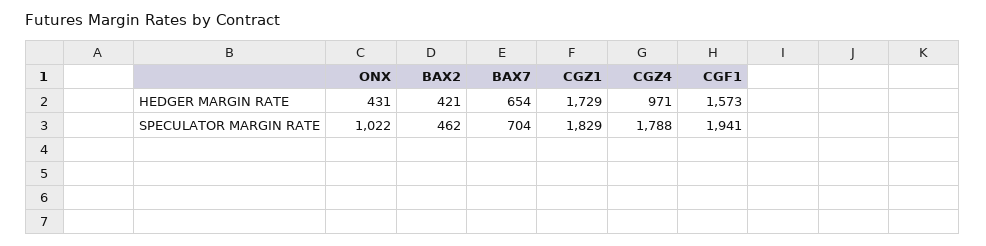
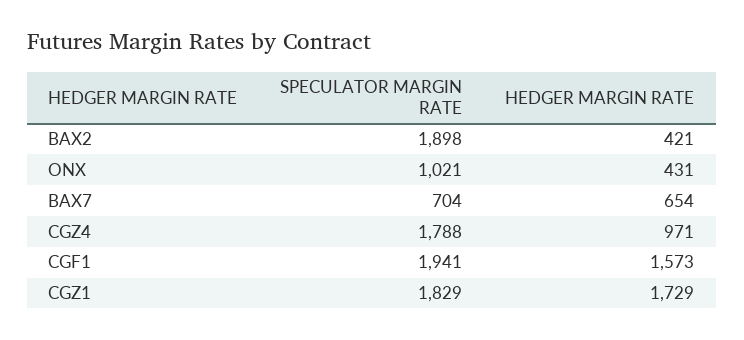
  {
    "ONX": {
      "HEDGER MARGIN RATE": 431,
-     "SPECULATOR MARGIN RATE": 1022
+     "SPECULATOR MARGIN RATE": 1021
    },
    "BAX2": {
      "HEDGER MARGIN RATE": 421,
-     "SPECULATOR MARGIN RATE": 462
+     "SPECULATOR MARGIN RATE": 1898
    },
    "BAX7": {
      "HEDGER MARGIN RATE": 654,
      "SPECULATOR MARGIN RATE": 704
    },
    "CGZ1": {
      "HEDGER MARGIN RATE": 1729,
      "SPECULATOR MARGIN RATE": 1829
    },
    "CGZ4": {
      "HEDGER MARGIN RATE": 971,
      "SPECULATOR MARGIN RATE": 1788
    },
    "CGF1": {
      "HEDGER MARGIN RATE": 1573,
      "SPECULATOR MARGIN RATE": 1941
    }
  }

